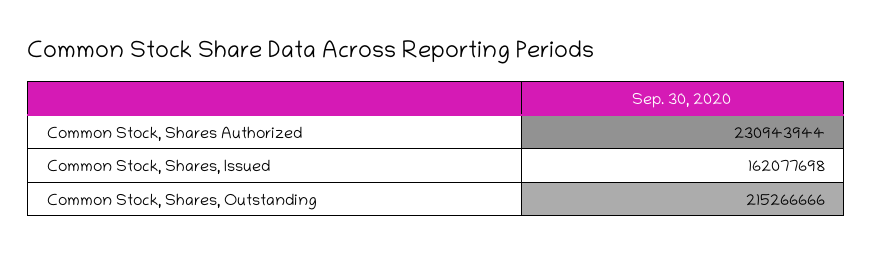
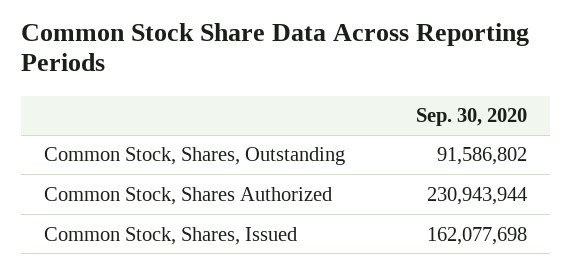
  {
    "Common Stock, Shares Authorized": 230943944,
    "Common Stock, Shares, Issued": 162077698,
-   "Common Stock, Shares, Outstanding": 215266666
+   "Common Stock, Shares, Outstanding": 91586802
  }

